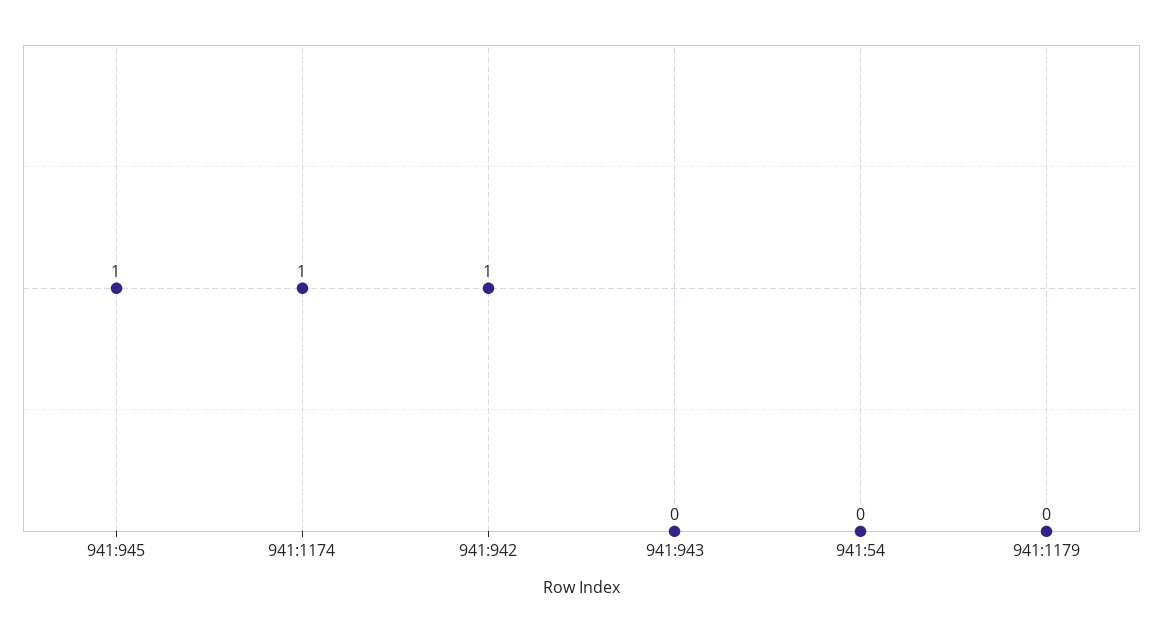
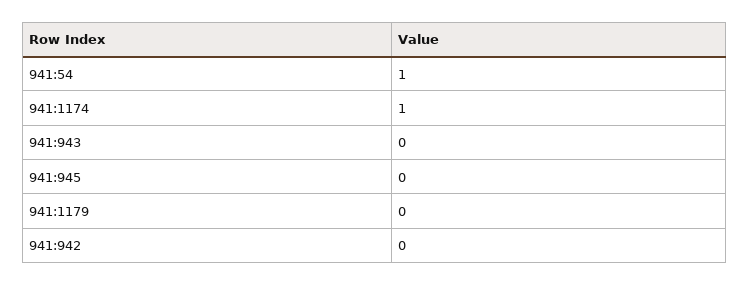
  {
-   "941:945": 1,
+   "941:945": 0,
    "941:1174": 1,
-   "941:942": 1,
+   "941:942": 0,
    "941:943": 0,
-   "941:54": 0,
+   "941:54": 1,
    "941:1179": 0
  }

